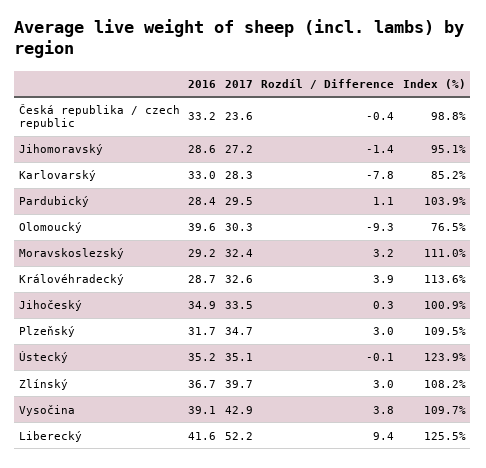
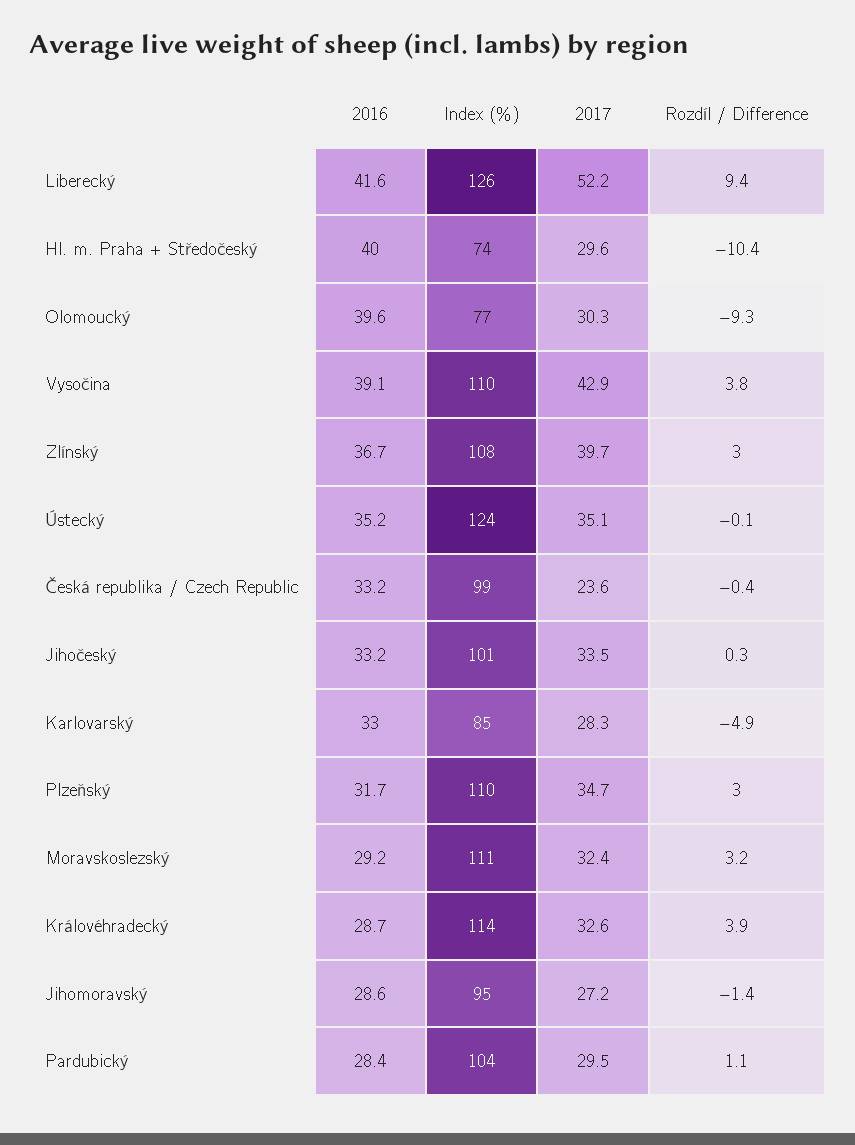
  {
    "2016": {
      "Česká republika / czech republic": 33.2,
      "Jihomoravský": 28.6,
      "Karlovarský": 33,
      "Pardubický": 28.4,
      "Olomoucký": 39.6,
      "Moravskoslezský": 29.2,
      "Královéhradecký": 28.7,
-     "Jihočeský": 34.9,
+     "Jihočeský": 33.2,
      "Plzeňský": 31.7,
      "Ústecký": 35.2,
      "Zlínský": 36.7,
      "Vysočina": 39.1,
-     "Liberecký": 41.6
+     "Liberecký": 41.6,
+     "Hl. m. Praha + Středočeský": 40
    },
    "2017": {
      "Česká republika / czech republic": 23.6,
      "Jihomoravský": 27.2,
      "Karlovarský": 28.3,
      "Pardubický": 29.5,
      "Olomoucký": 30.3,
      "Moravskoslezský": 32.4,
      "Královéhradecký": 32.6,
      "Jihočeský": 33.5,
      "Plzeňský": 34.7,
      "Ústecký": 35.1,
      "Zlínský": 39.7,
      "Vysočina": 42.9,
-     "Liberecký": 52.2
+     "Liberecký": 52.2,
+     "Hl. m. Praha + Středočeský": 29.6
    },
    "Rozdíl / Difference": {
      "Česká republika / czech republic": -0.4,
      "Jihomoravský": -1.4,
-     "Karlovarský": -7.8,
+     "Karlovarský": -4.9,
      "Pardubický": 1.1,
      "Olomoucký": -9.3,
      "Moravskoslezský": 3.2,
      "Královéhradecký": 3.9,
      "Jihočeský": 0.3,
      "Plzeňský": 3,
      "Ústecký": -0.1,
      "Zlínský": 3,
      "Vysočina": 3.8,
-     "Liberecký": 9.4
+     "Liberecký": 9.4,
+     "Hl. m. Praha + Středočeský": -10.4
    },
    "Index (%)": {
      "Česká republika / czech republic": 98.8,
      "Jihomoravský": 95.1,
      "Karlovarský": 85.2,
      "Pardubický": 103.9,
      "Olomoucký": 76.5,
      "Moravskoslezský": 111,
      "Královéhradecký": 113.6,
      "Jihočeský": 100.9,
      "Plzeňský": 109.5,
      "Ústecký": 123.9,
      "Zlínský": 108.2,
      "Vysočina": 109.7,
-     "Liberecký": 125.5
+     "Liberecký": 125.5,
+     "Hl. m. Praha + Středočeský": 74
    }
  }

